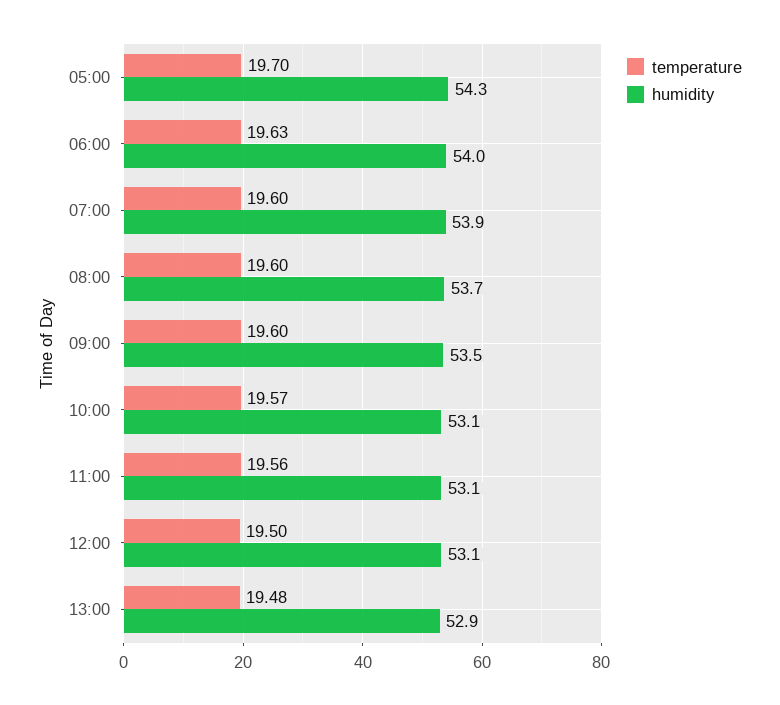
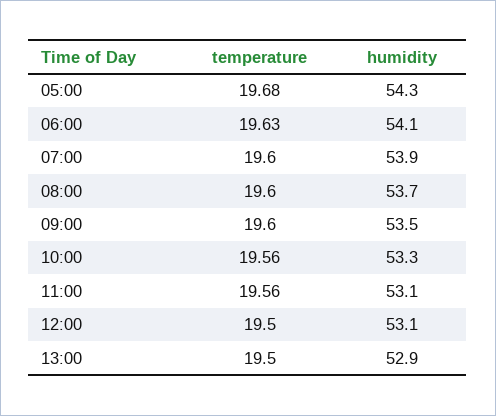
  {
    "temperature": {
-     "05:00": 19.7,
+     "05:00": 19.68,
      "06:00": 19.63,
      "07:00": 19.6,
      "08:00": 19.6,
      "09:00": 19.6,
-     "10:00": 19.57,
+     "10:00": 19.56,
      "11:00": 19.56,
      "12:00": 19.5,
-     "13:00": 19.48
+     "13:00": 19.5
    },
    "humidity": {
      "05:00": 54.3,
-     "06:00": 54,
+     "06:00": 54.1,
      "07:00": 53.9,
      "08:00": 53.7,
      "09:00": 53.5,
-     "10:00": 53.1,
+     "10:00": 53.3,
      "11:00": 53.1,
      "12:00": 53.1,
      "13:00": 52.9
    }
  }

